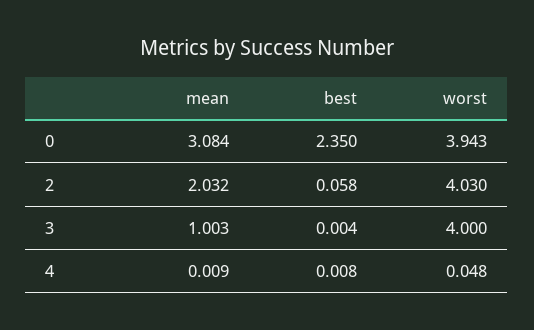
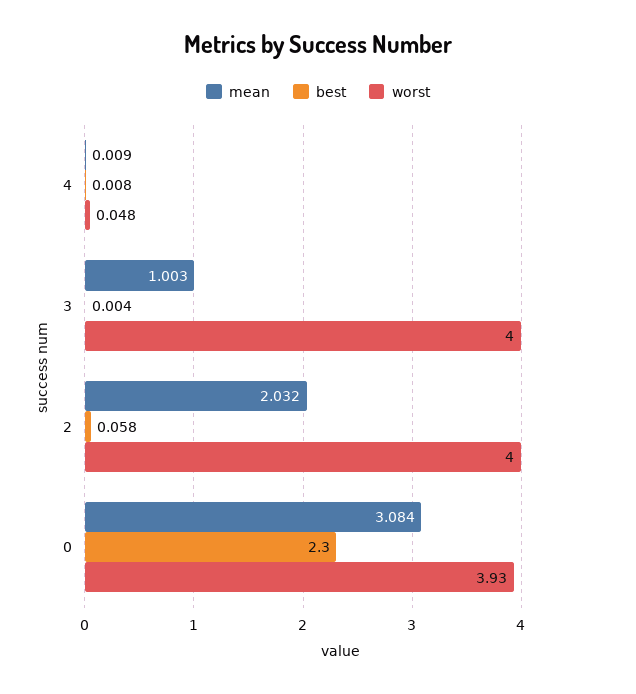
  {
    "mean": {
      "0": 3.084,
      "2": 2.032,
      "3": 1.003,
      "4": 0.009
    },
    "best": {
-     "0": 2.35,
+     "0": 2.3,
      "2": 0.058,
      "3": 0.004,
      "4": 0.008
    },
    "worst": {
-     "0": 3.943,
+     "0": 3.93,
-     "2": 4.03,
+     "2": 4,
      "3": 4,
      "4": 0.048
    }
  }

